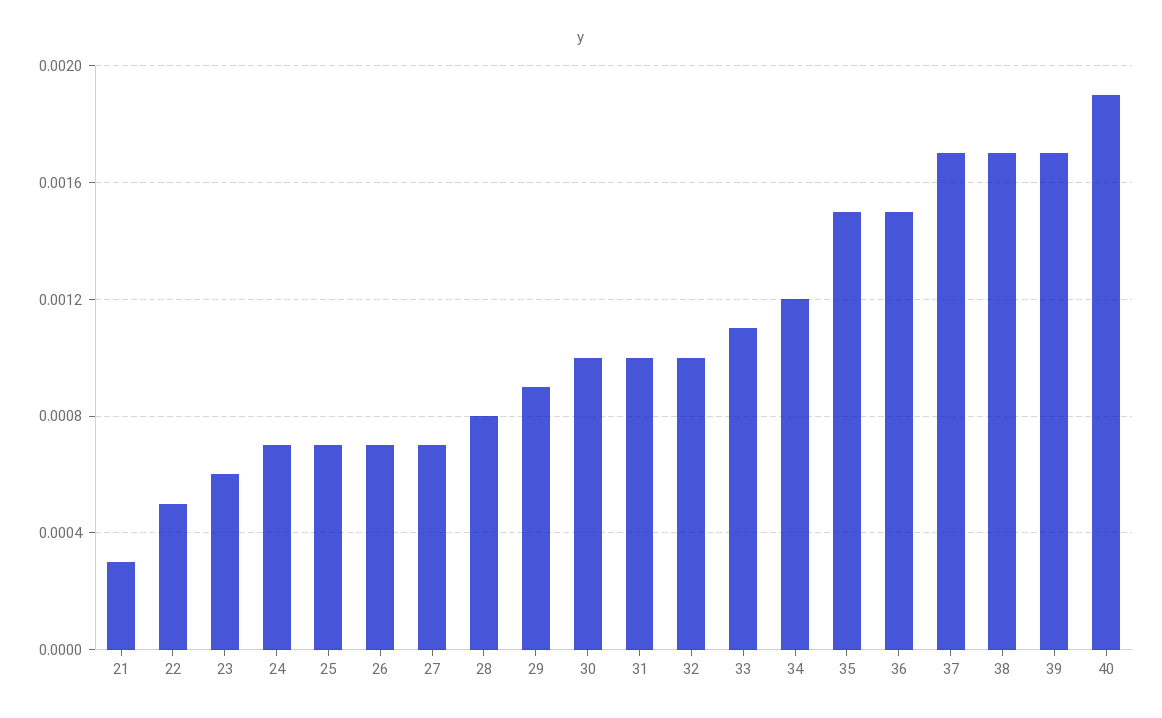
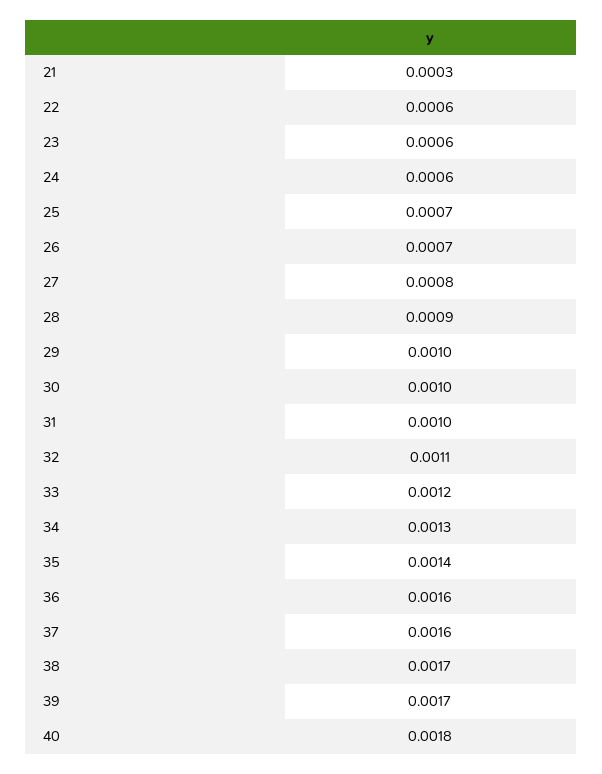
  {
    "21": 0.0003,
-   "22": 0.0005,
+   "22": 0.0006,
    "23": 0.0006,
-   "24": 0.0007,
+   "24": 0.0006,
    "25": 0.0007,
    "26": 0.0007,
-   "27": 0.0007,
+   "27": 0.0008,
-   "28": 0.0008,
+   "28": 0.0009,
-   "29": 0.0009,
+   "29": 0.001,
    "30": 0.001,
    "31": 0.001,
-   "32": 0.001,
+   "32": 0.0011,
-   "33": 0.0011,
+   "33": 0.0012,
-   "34": 0.0012,
+   "34": 0.0013,
-   "35": 0.0015,
+   "35": 0.0014,
-   "36": 0.0015,
+   "36": 0.0016,
-   "37": 0.0017,
+   "37": 0.0016,
    "38": 0.0017,
    "39": 0.0017,
-   "40": 0.0019
+   "40": 0.0018
  }

